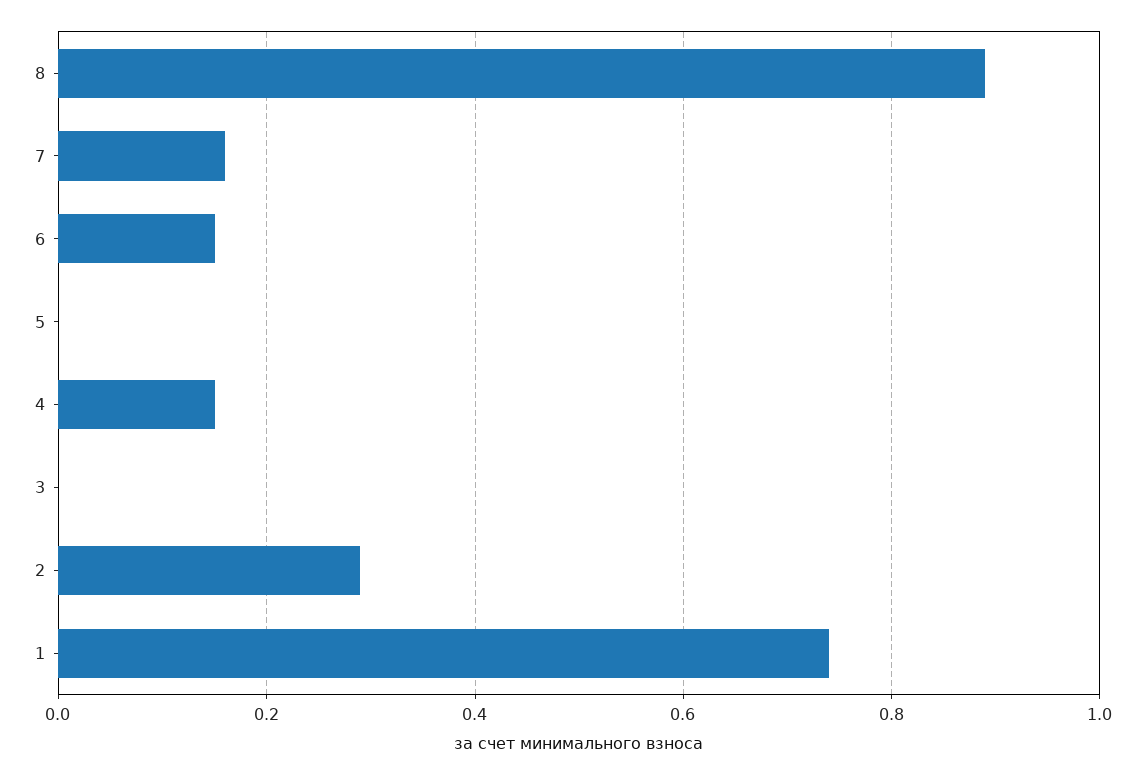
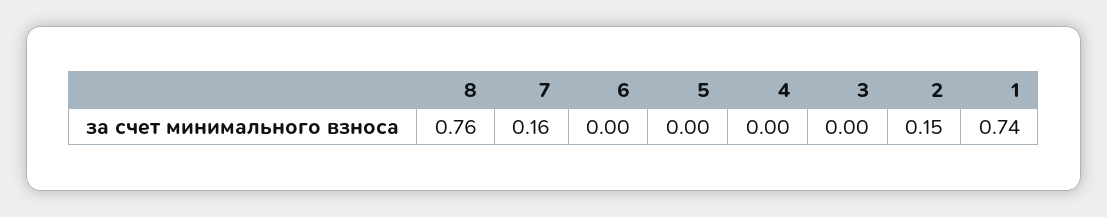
  {
-   "8": 0.9,
+   "8": 0.76,
    "7": 0.16,
-   "6": 0.15,
+   "6": 0,
    "5": 0,
-   "4": 0.15,
+   "4": 0,
    "3": 0,
-   "2": 0.3,
+   "2": 0.15,
    "1": 0.74
  }

